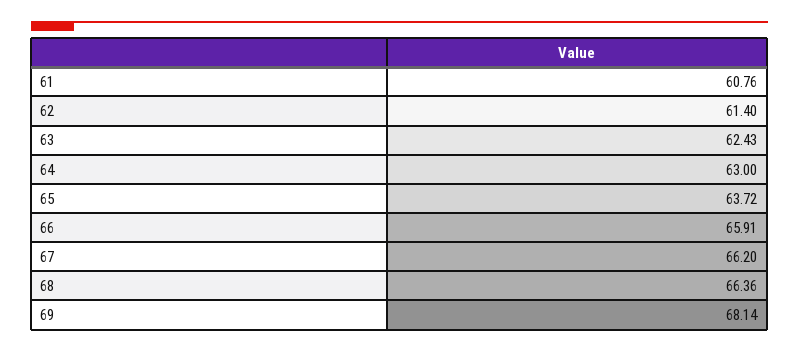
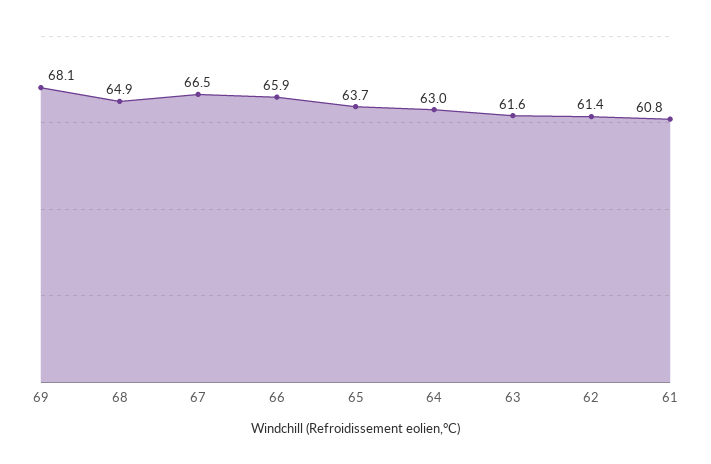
  {
    "61": 60.76,
    "62": 61.4,
-   "63": 62.43,
+   "63": 61.6,
    "64": 63,
    "65": 63.72,
    "66": 65.91,
-   "67": 66.2,
+   "67": 66.5,
-   "68": 66.36,
+   "68": 64.9,
    "69": 68.14
  }

